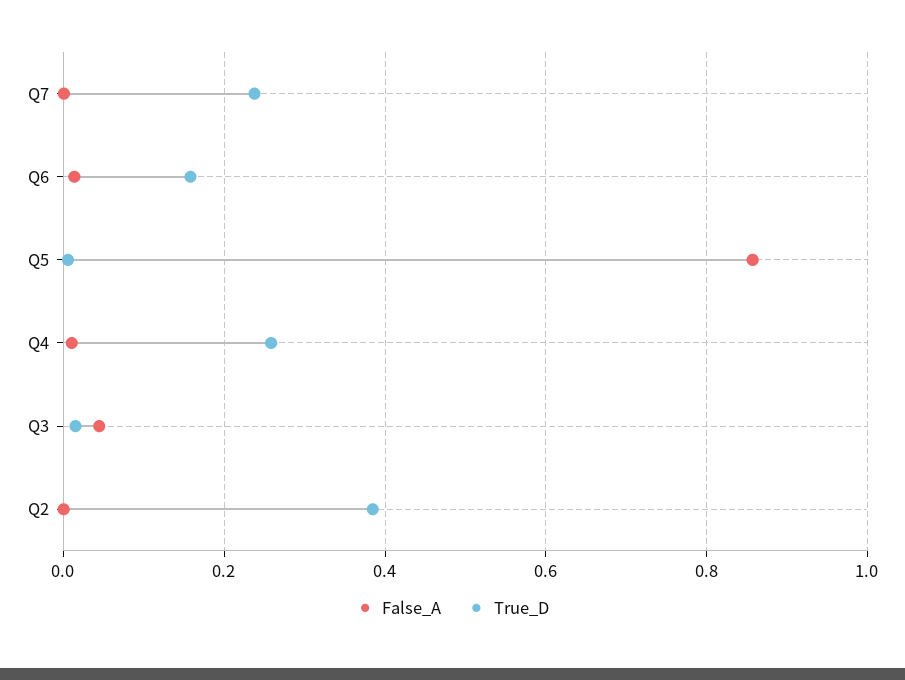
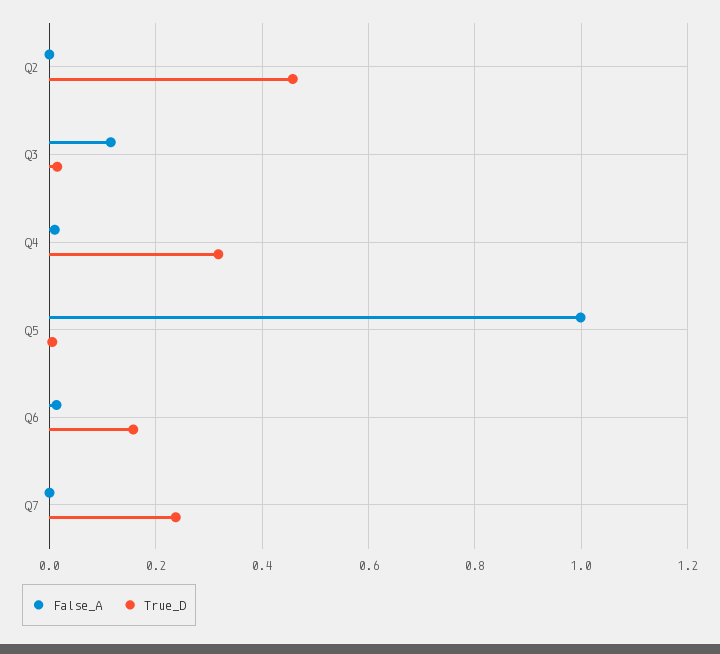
  {
    "False_A": {
      "Q7": 0,
      "Q6": 0.02,
-     "Q5": 0.86,
+     "Q5": 1,
      "Q4": 0.02,
-     "Q3": 0.04,
+     "Q3": 0.12,
      "Q2": 0
    },
    "True_D": {
      "Q7": 0.24,
      "Q6": 0.16,
      "Q5": 0,
-     "Q4": 0.26,
+     "Q4": 0.32,
      "Q3": 0.02,
-     "Q2": 0.38
+     "Q2": 0.46
    }
  }

